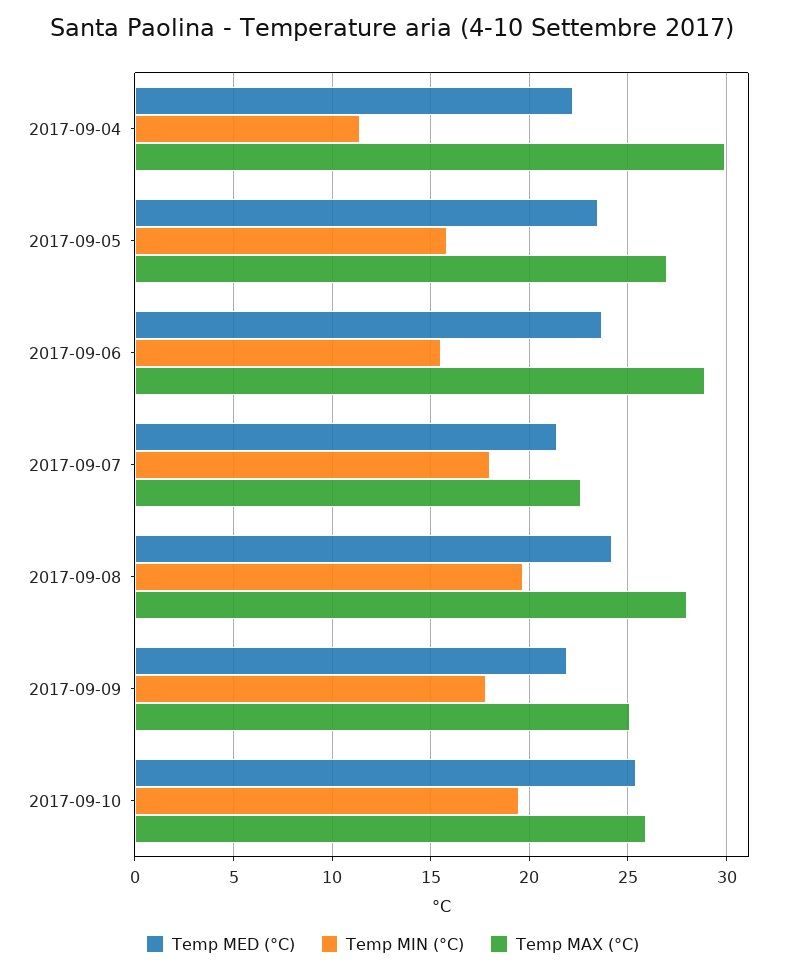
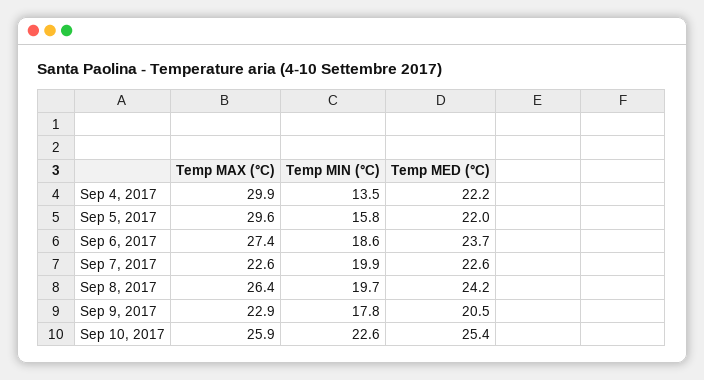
  {
    "Temp MED (°C)": {
      "2017-09-04": 22.2,
-     "2017-09-05": 23.5,
+     "2017-09-05": 22,
      "2017-09-06": 23.7,
-     "2017-09-07": 21.5,
+     "2017-09-07": 22.6,
      "2017-09-08": 24.2,
-     "2017-09-09": 22,
+     "2017-09-09": 20.5,
      "2017-09-10": 25.4
    },
    "Temp MIN (°C)": {
-     "2017-09-04": 11.5,
+     "2017-09-04": 13.5,
      "2017-09-05": 15.8,
-     "2017-09-06": 15.5,
+     "2017-09-06": 18.6,
-     "2017-09-07": 18,
+     "2017-09-07": 19.9,
      "2017-09-08": 19.7,
      "2017-09-09": 17.8,
-     "2017-09-10": 19.5
+     "2017-09-10": 22.6
    },
    "Temp MAX (°C)": {
      "2017-09-04": 29.9,
-     "2017-09-05": 27,
+     "2017-09-05": 29.6,
-     "2017-09-06": 29,
+     "2017-09-06": 27.4,
      "2017-09-07": 22.6,
-     "2017-09-08": 28,
+     "2017-09-08": 26.4,
-     "2017-09-09": 25,
+     "2017-09-09": 22.9,
      "2017-09-10": 25.9
    }
  }

